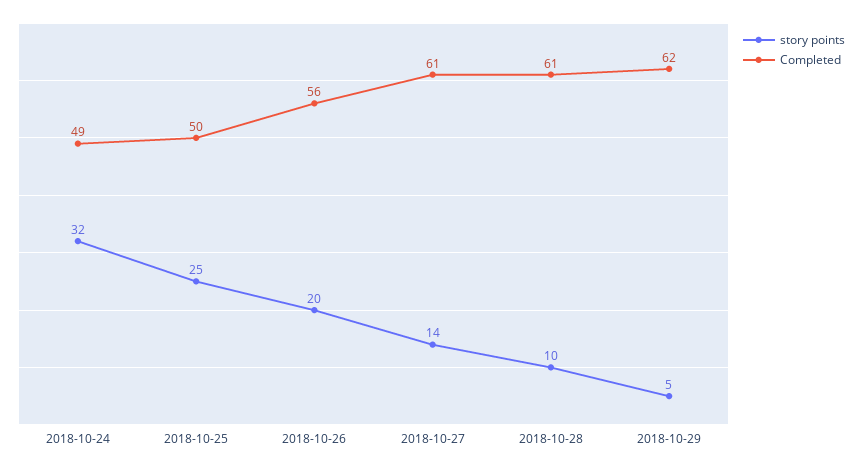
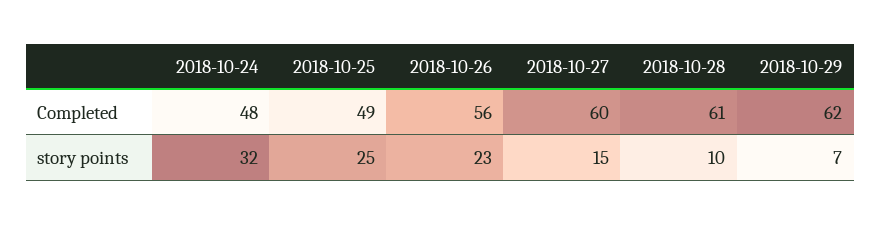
  {
    "story points": {
      "2018-10-24": 32,
      "2018-10-25": 25,
-     "2018-10-26": 20,
+     "2018-10-26": 23,
-     "2018-10-27": 14,
+     "2018-10-27": 15,
      "2018-10-28": 10,
-     "2018-10-29": 5
+     "2018-10-29": 7
    },
    "Completed": {
-     "2018-10-24": 49,
+     "2018-10-24": 48,
-     "2018-10-25": 50,
+     "2018-10-25": 49,
      "2018-10-26": 56,
-     "2018-10-27": 61,
+     "2018-10-27": 60,
      "2018-10-28": 61,
      "2018-10-29": 62
    }
  }

